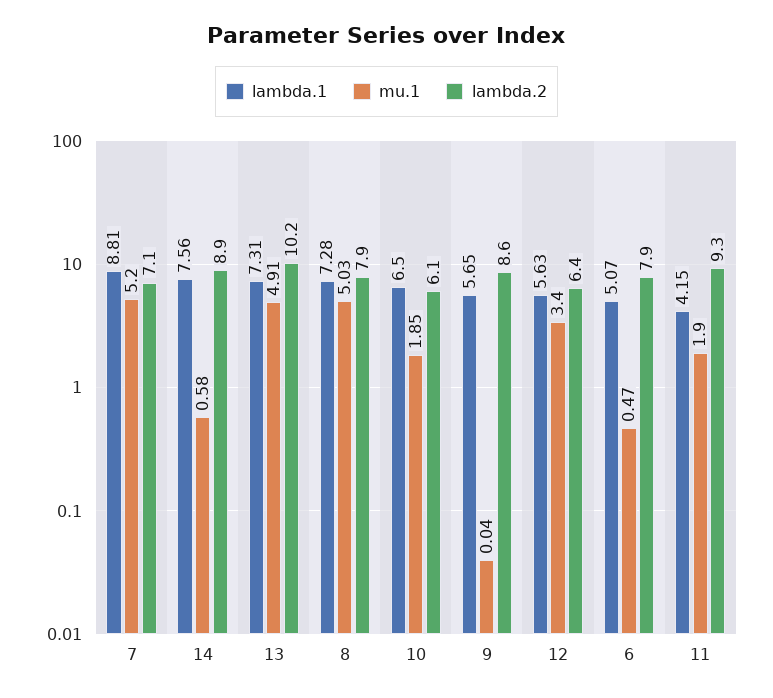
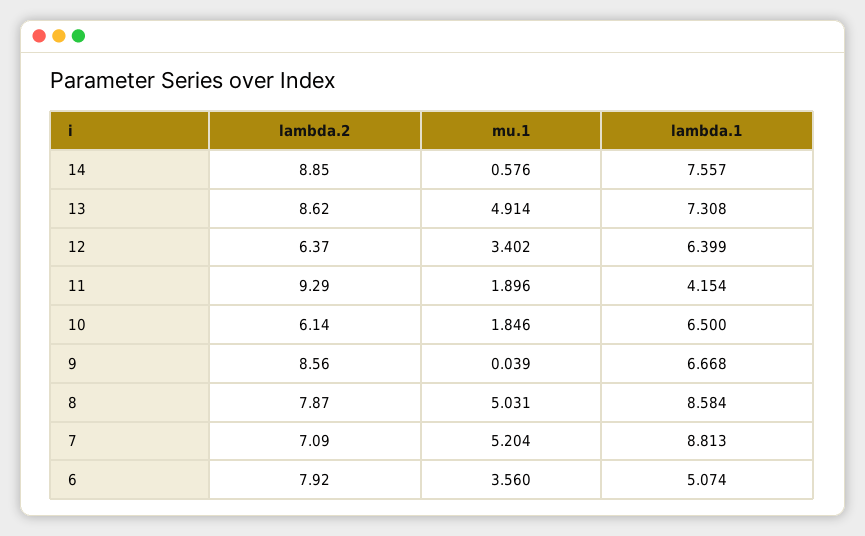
  {
    "lambda.1": {
      "7": 8.813,
      "14": 7.557,
      "13": 7.308,
-     "8": 7.28,
+     "8": 8.584,
      "10": 6.5,
-     "9": 5.65,
+     "9": 6.668,
-     "12": 5.63,
+     "12": 6.399,
      "6": 5.074,
      "11": 4.154
    },
    "mu.1": {
      "7": 5.204,
      "14": 0.576,
      "13": 4.914,
      "8": 5.031,
      "10": 1.846,
      "9": 0.039,
      "12": 3.402,
-     "6": 0.47,
+     "6": 3.56,
      "11": 1.896
    },
    "lambda.2": {
      "7": 7.09,
      "14": 8.85,
-     "13": 10.2,
+     "13": 8.62,
      "8": 7.87,
      "10": 6.14,
      "9": 8.56,
      "12": 6.37,
      "6": 7.92,
      "11": 9.29
    }
  }

